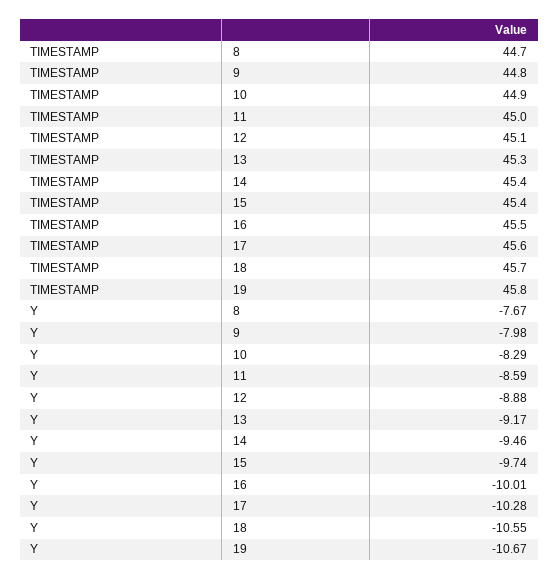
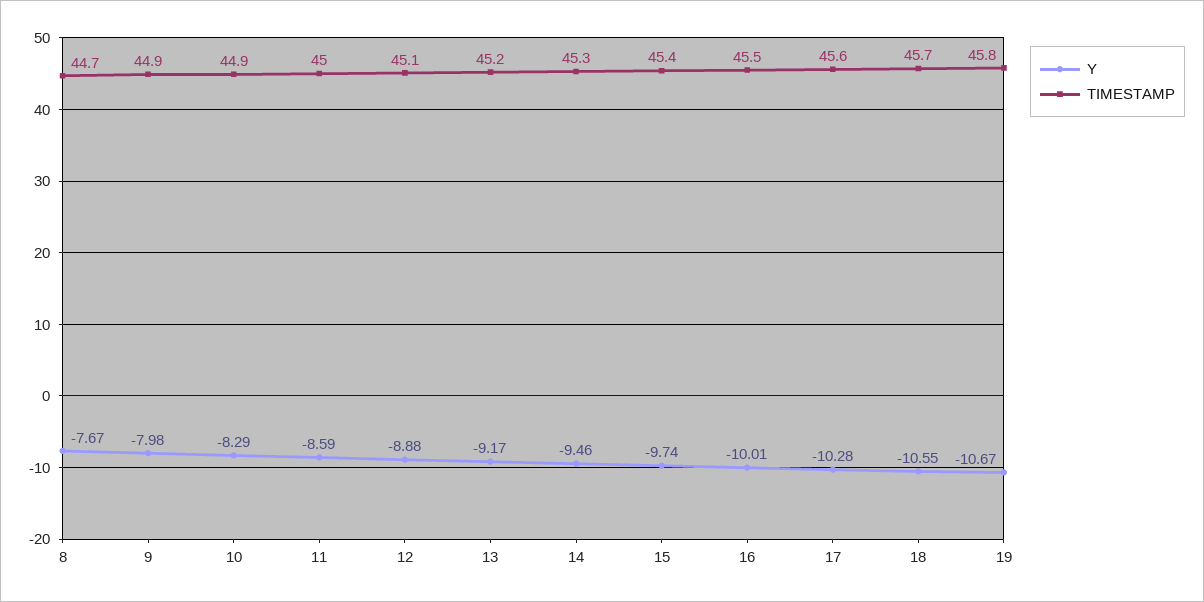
  {
    "TIMESTAMP": {
      "8": 44.7,
-     "9": 44.8,
+     "9": 44.9,
      "10": 44.9,
      "11": 45,
      "12": 45.1,
-     "13": 45.3,
+     "13": 45.2,
-     "14": 45.4,
+     "14": 45.3,
      "15": 45.4,
      "16": 45.5,
      "17": 45.6,
      "18": 45.7,
      "19": 45.8
    },
    "Y": {
      "8": -7.67,
      "9": -7.98,
      "10": -8.29,
      "11": -8.59,
      "12": -8.88,
      "13": -9.17,
      "14": -9.46,
      "15": -9.74,
      "16": -10.01,
      "17": -10.28,
      "18": -10.55,
      "19": -10.67
    }
  }

